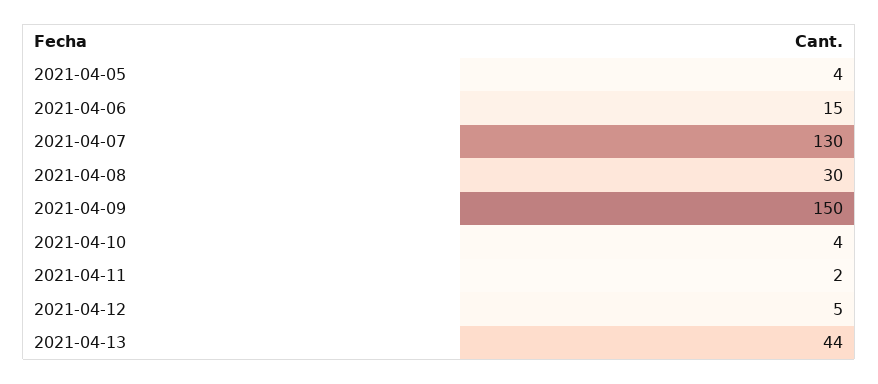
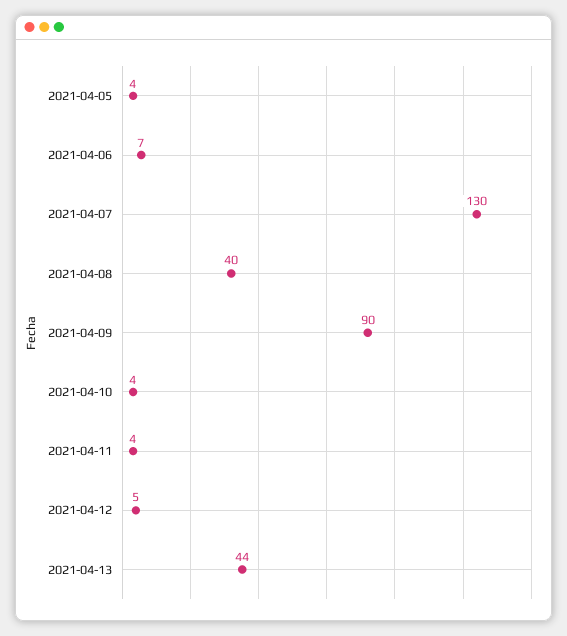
  {
    "2021-04-05": 4,
-   "2021-04-06": 15,
+   "2021-04-06": 7,
    "2021-04-07": 130,
-   "2021-04-08": 30,
+   "2021-04-08": 40,
-   "2021-04-09": 150,
+   "2021-04-09": 90,
    "2021-04-10": 4,
-   "2021-04-11": 2,
+   "2021-04-11": 4,
    "2021-04-12": 5,
    "2021-04-13": 44
  }

